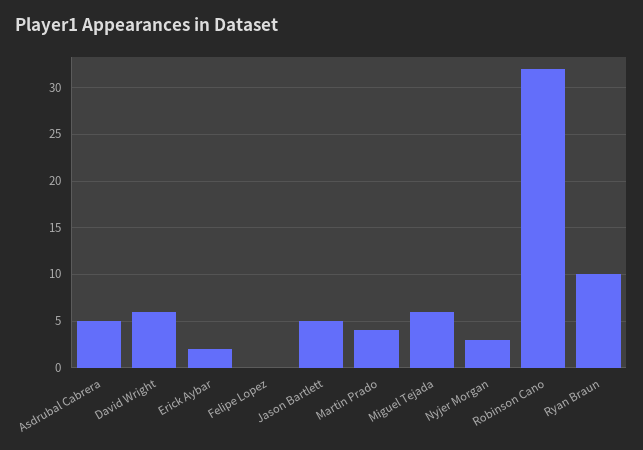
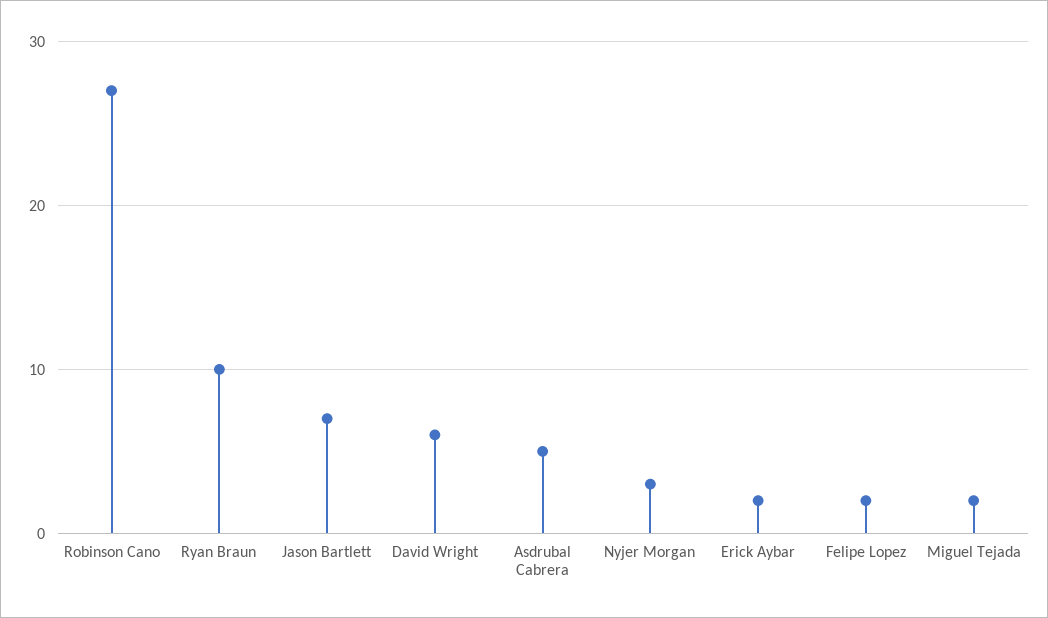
  {
    "Asdrubal Cabrera": 5,
    "David Wright": 6,
    "Erick Aybar": 2,
-   "Felipe Lopez": 0,
+   "Felipe Lopez": 2,
-   "Jason Bartlett": 5,
+   "Jason Bartlett": 7,
-   "Martin Prado": 4,
-   "Miguel Tejada": 6,
+   "Miguel Tejada": 2,
    "Nyjer Morgan": 3,
-   "Robinson Cano": 32,
+   "Robinson Cano": 27,
    "Ryan Braun": 10
  }

